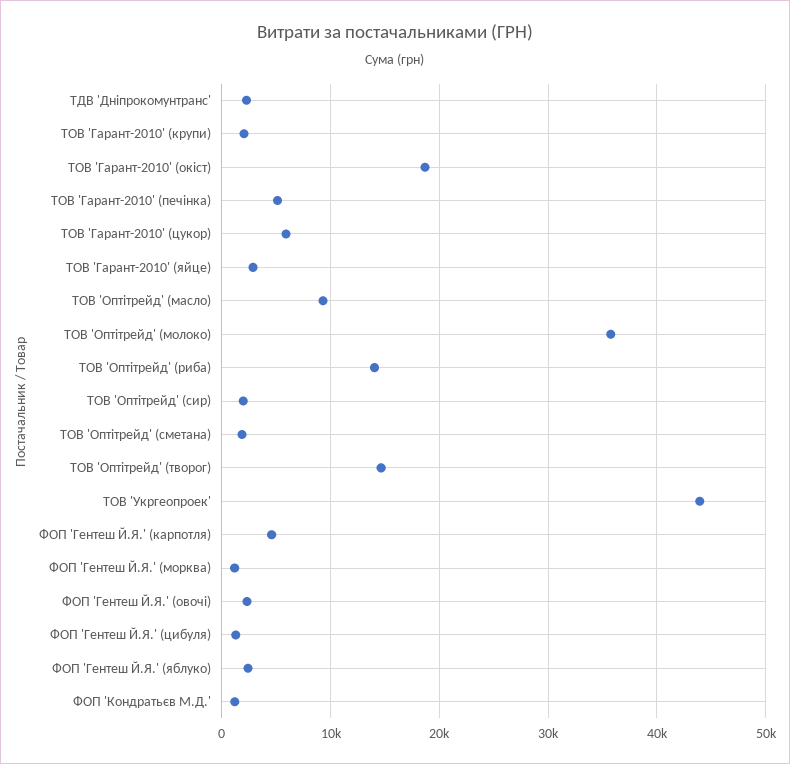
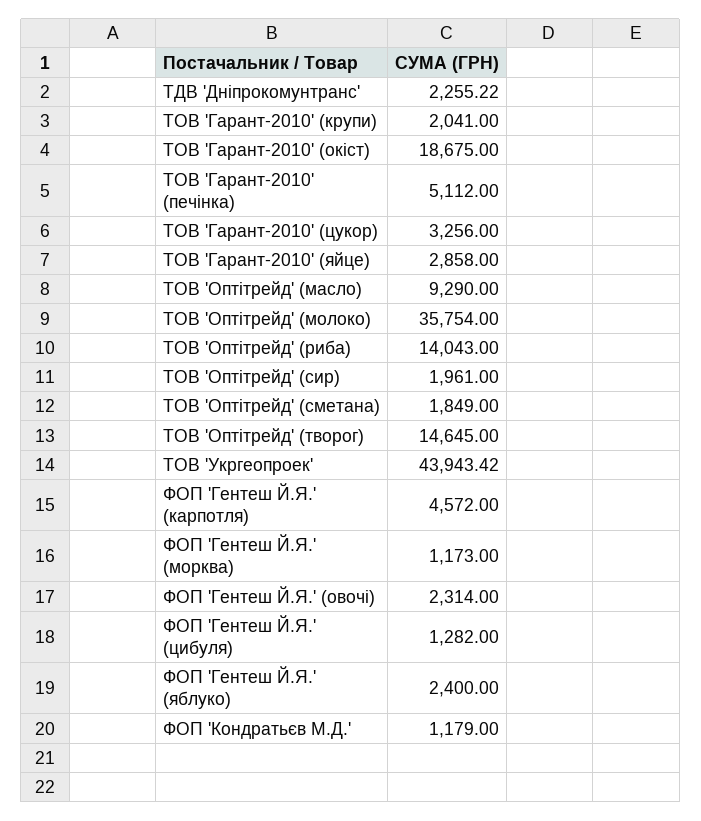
  {
    "ТДВ 'Дніпрокомунтранс'": 2255.22,
    "ТОВ 'Гарант-2010' (крупи)": 2041,
    "ТОВ 'Гарант-2010' (окіст)": 18675,
    "ТОВ 'Гарант-2010' (печінка)": 5112,
-   "ТОВ 'Гарант-2010' (цукор)": 6000,
+   "ТОВ 'Гарант-2010' (цукор)": 3256,
    "ТОВ 'Гарант-2010' (яйце)": 2858,
    "ТОВ 'Оптітрейд' (масло)": 9290,
    "ТОВ 'Оптітрейд' (молоко)": 35754,
    "ТОВ 'Оптітрейд' (риба)": 14043,
    "ТОВ 'Оптітрейд' (сир)": 1961,
    "ТОВ 'Оптітрейд' (сметана)": 1849,
    "ТОВ 'Оптітрейд' (творог)": 14645,
    "ТОВ 'Укргеопроек'": 43943.42,
    "ФОП 'Гентеш Й.Я.' (карпотля)": 4572,
    "ФОП 'Гентеш Й.Я.' (морква)": 1173,
    "ФОП 'Гентеш Й.Я.' (овочі)": 2314,
    "ФОП 'Гентеш Й.Я.' (цибуля)": 1282,
    "ФОП 'Гентеш Й.Я.' (яблуко)": 2400,
    "ФОП 'Кондратьєв М.Д.'": 1179
  }

